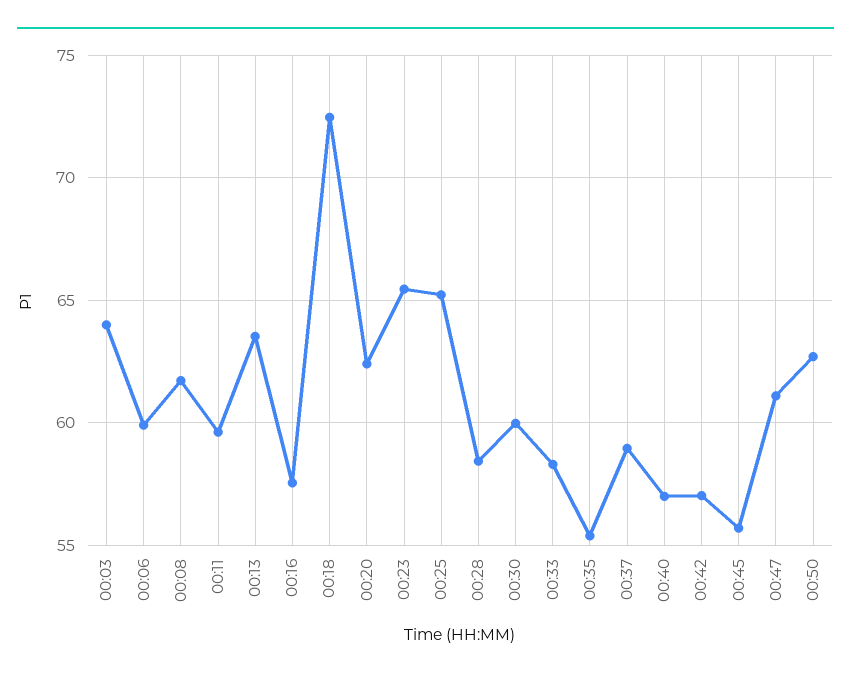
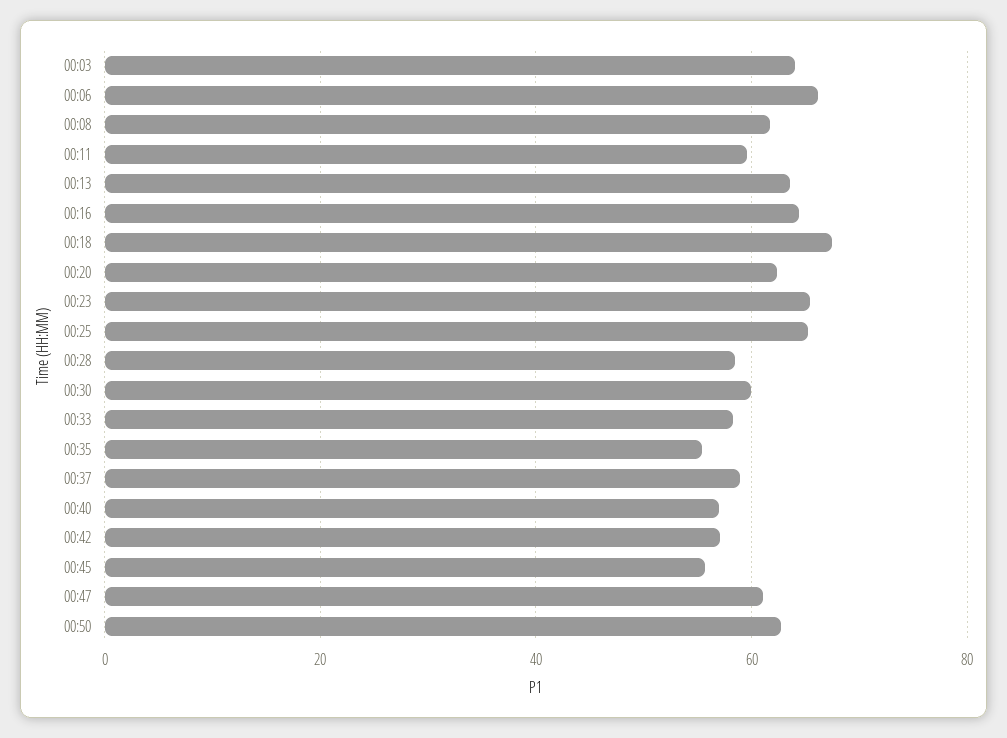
  {
    "00:03": 64,
-   "00:06": 60,
+   "00:06": 66,
    "00:08": 61.5,
    "00:11": 59.5,
    "00:13": 63.5,
-   "00:16": 57.5,
+   "00:16": 64,
-   "00:18": 72.5,
+   "00:18": 68,
    "00:20": 62.5,
    "00:23": 65.5,
    "00:25": 65,
    "00:28": 58.5,
    "00:30": 60,
    "00:33": 58.5,
    "00:35": 55.5,
    "00:37": 59,
    "00:40": 57,
    "00:42": 57,
    "00:45": 55.5,
    "00:47": 61,
    "00:50": 62.5
  }

